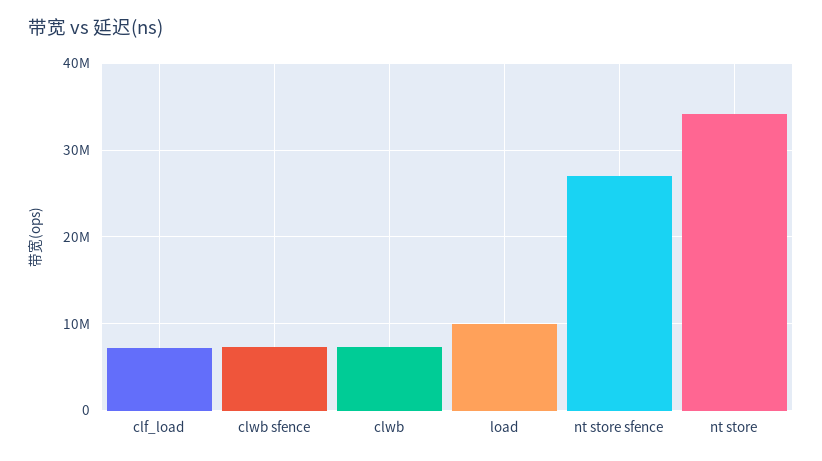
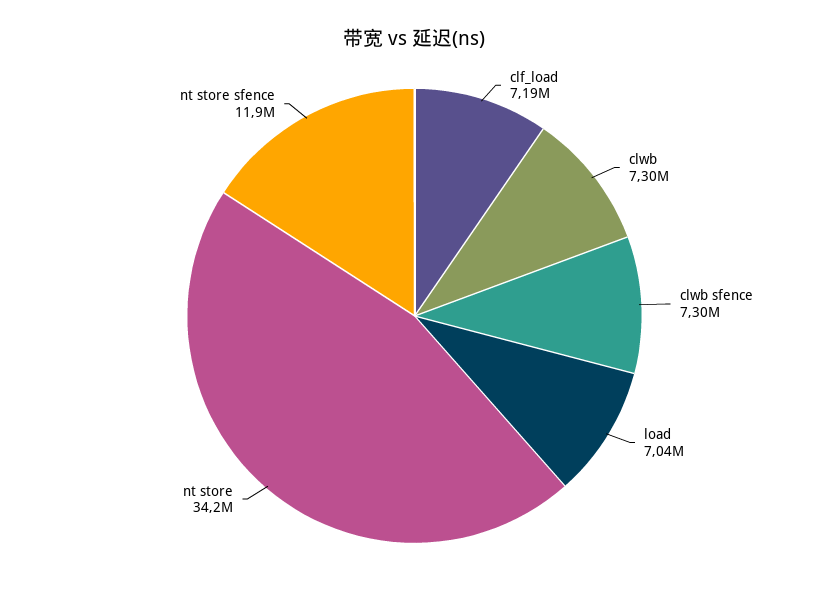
  {
    "clf_load": 7190000,
    "clwb sfence": 7300000,
    "clwb": 7300000,
-   "load": 10000000,
+   "load": 7040000,
-   "nt store sfence": 27000000,
+   "nt store sfence": 11900000,
    "nt store": 34200000
  }

